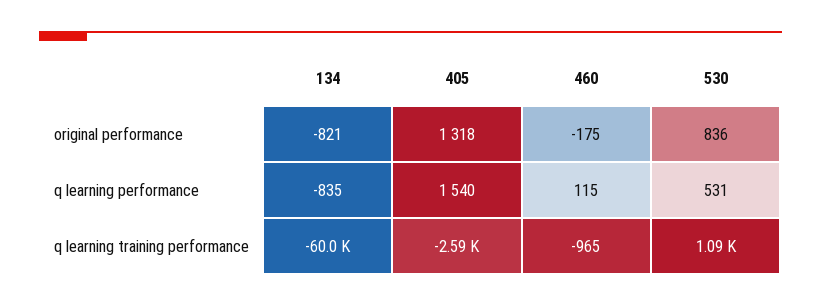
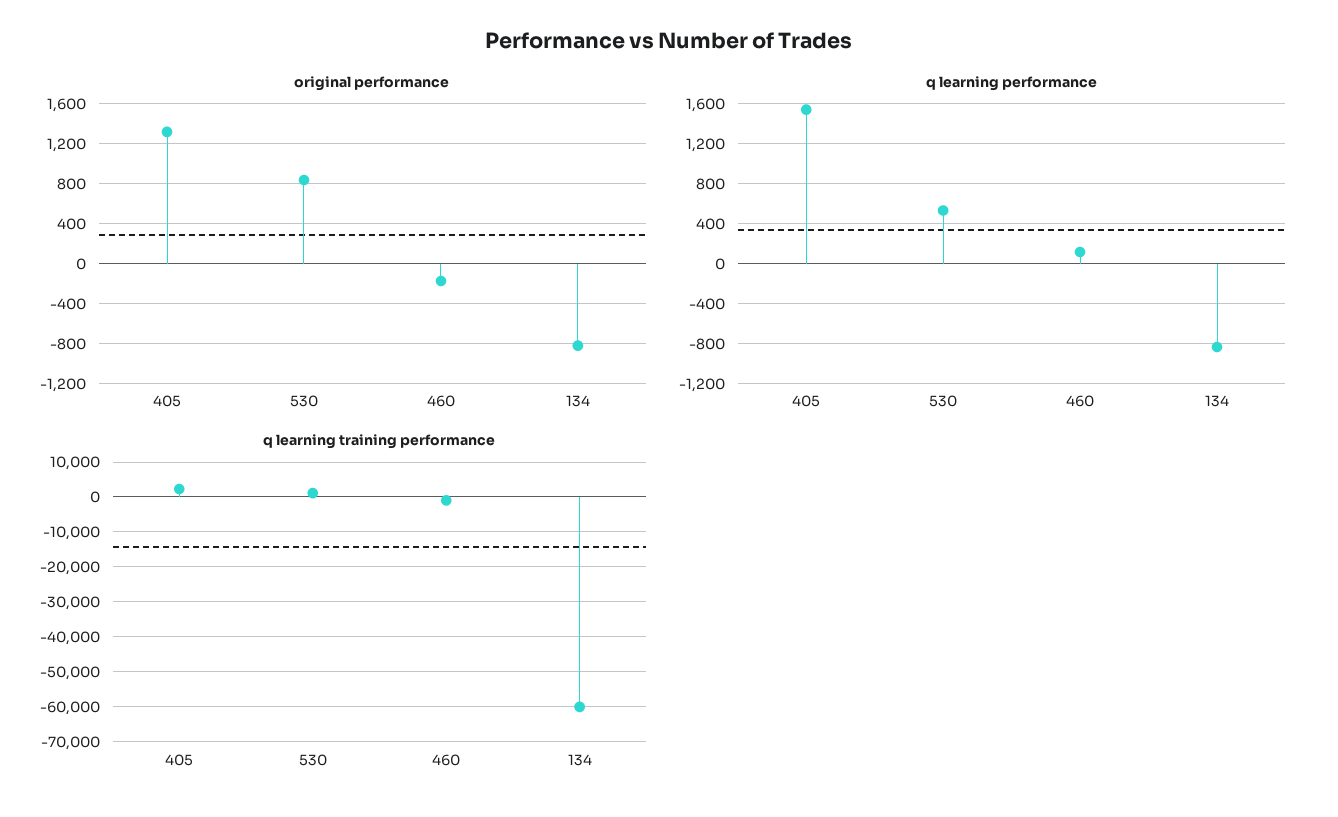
  {
    "original performance": {
      "134": -821,
      "405": 1318,
      "460": -175,
      "530": 836
    },
    "q learning performance": {
      "134": -835,
      "405": 1540,
      "460": 115,
      "530": 531
    },
    "q learning training performance": {
      "134": -60000,
-     "405": -2590,
+     "405": 2000,
      "460": -965,
      "530": 1090
    }
  }

